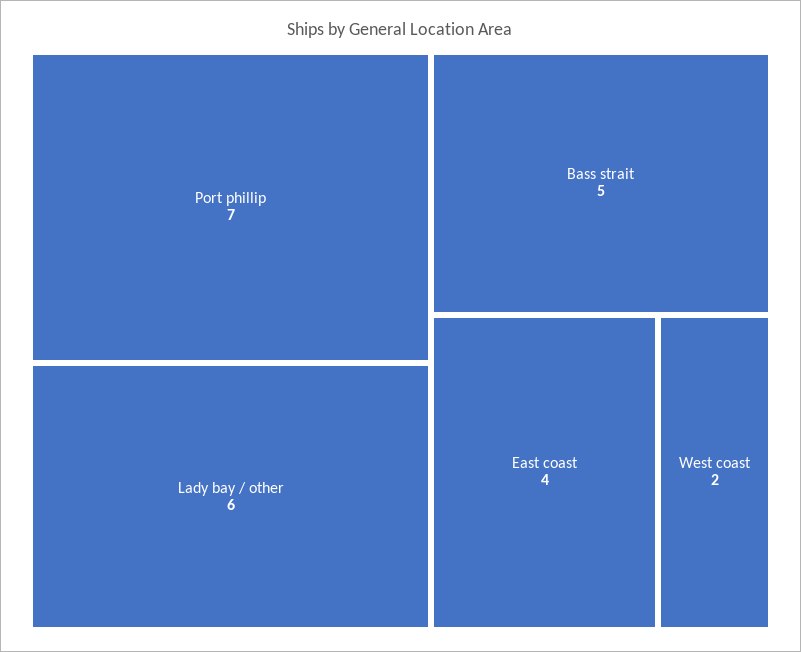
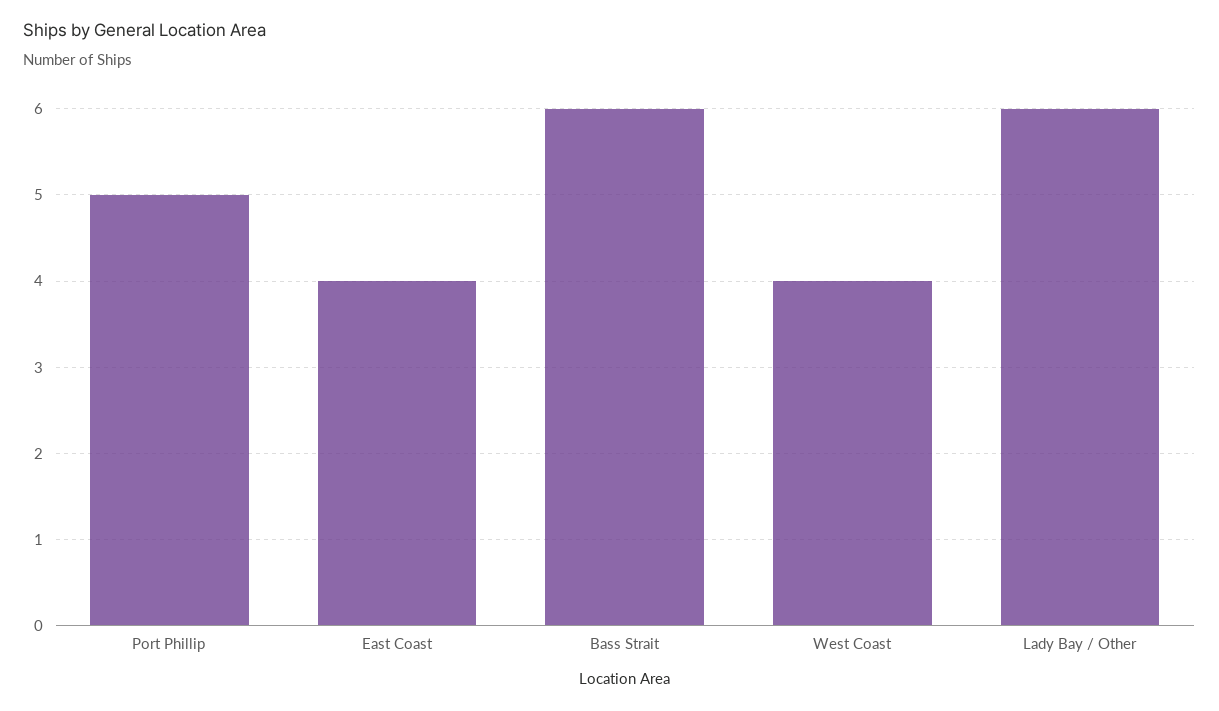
  {
-   "Port phillip": 7,
+   "Port phillip": 5,
    "Lady bay / other": 6,
-   "Bass strait": 5,
+   "Bass strait": 6,
    "East coast": 4,
-   "West coast": 2
+   "West coast": 4
  }

